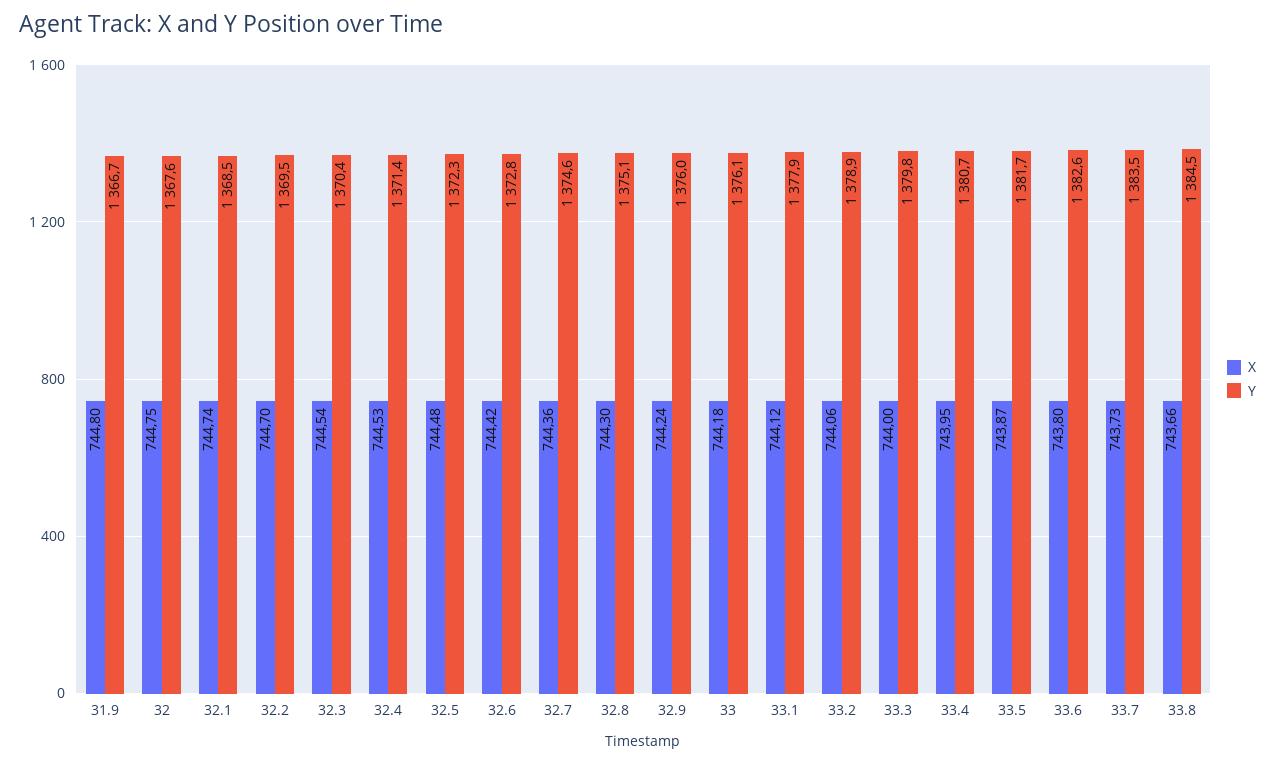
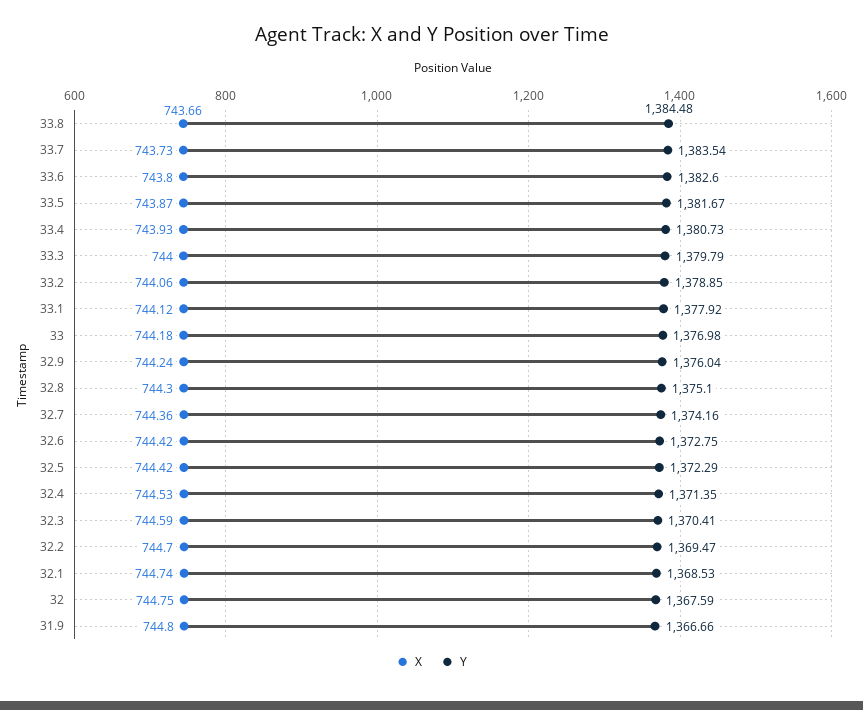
  {
    "X": {
      "31.9": 744.8,
      "32": 744.75,
      "32.1": 744.74,
      "32.2": 744.7,
-     "32.3": 744.54,
+     "32.3": 744.59,
      "32.4": 744.53,
-     "32.5": 744.48,
+     "32.5": 744.42,
      "32.6": 744.42,
      "32.7": 744.36,
      "32.8": 744.3,
      "32.9": 744.24,
      "33": 744.18,
      "33.1": 744.12,
      "33.2": 744.06,
      "33.3": 744,
-     "33.4": 743.95,
+     "33.4": 743.93,
      "33.5": 743.87,
      "33.6": 743.8,
      "33.7": 743.73,
      "33.8": 743.66
    },
    "Y": {
      "31.9": 1366.66,
      "32": 1367.59,
      "32.1": 1368.53,
      "32.2": 1369.47,
      "32.3": 1370.41,
      "32.4": 1371.35,
      "32.5": 1372.29,
      "32.6": 1372.75,
-     "32.7": 1374.6,
+     "32.7": 1374.16,
      "32.8": 1375.1,
      "32.9": 1376.04,
-     "33": 1376.1,
+     "33": 1376.98,
      "33.1": 1377.92,
      "33.2": 1378.85,
      "33.3": 1379.79,
      "33.4": 1380.73,
      "33.5": 1381.67,
      "33.6": 1382.6,
      "33.7": 1383.54,
      "33.8": 1384.48
    }
  }

